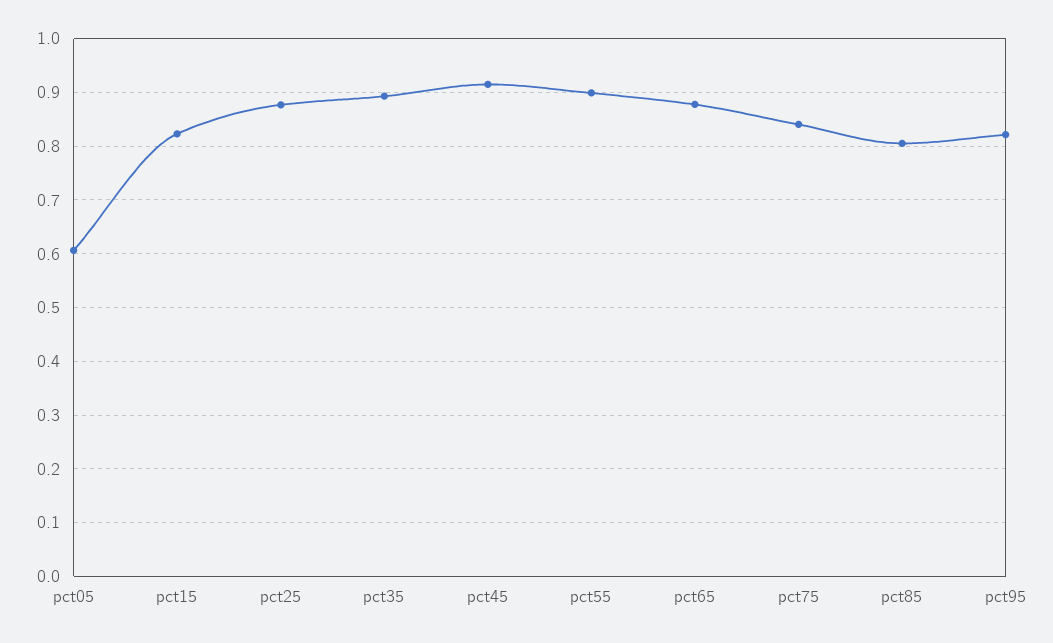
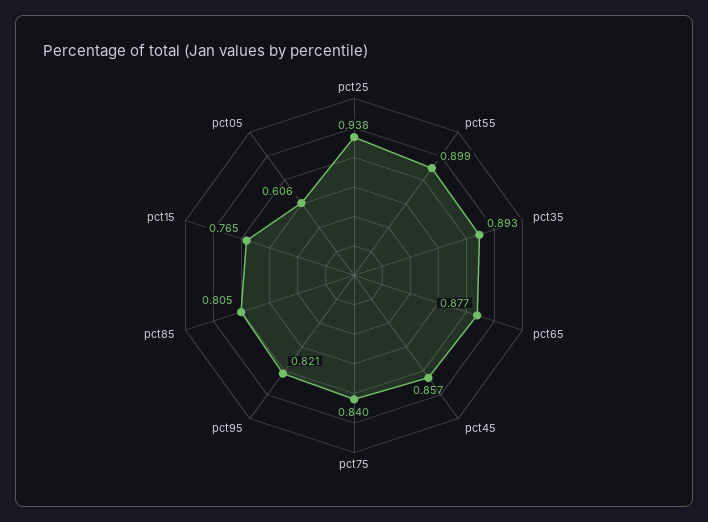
  {
    "pct05": 0.606,
-   "pct15": 0.82,
+   "pct15": 0.765,
-   "pct25": 0.88,
+   "pct25": 0.938,
    "pct35": 0.893,
-   "pct45": 0.92,
+   "pct45": 0.857,
    "pct55": 0.899,
    "pct65": 0.877,
    "pct75": 0.84,
    "pct85": 0.805,
    "pct95": 0.821
  }

